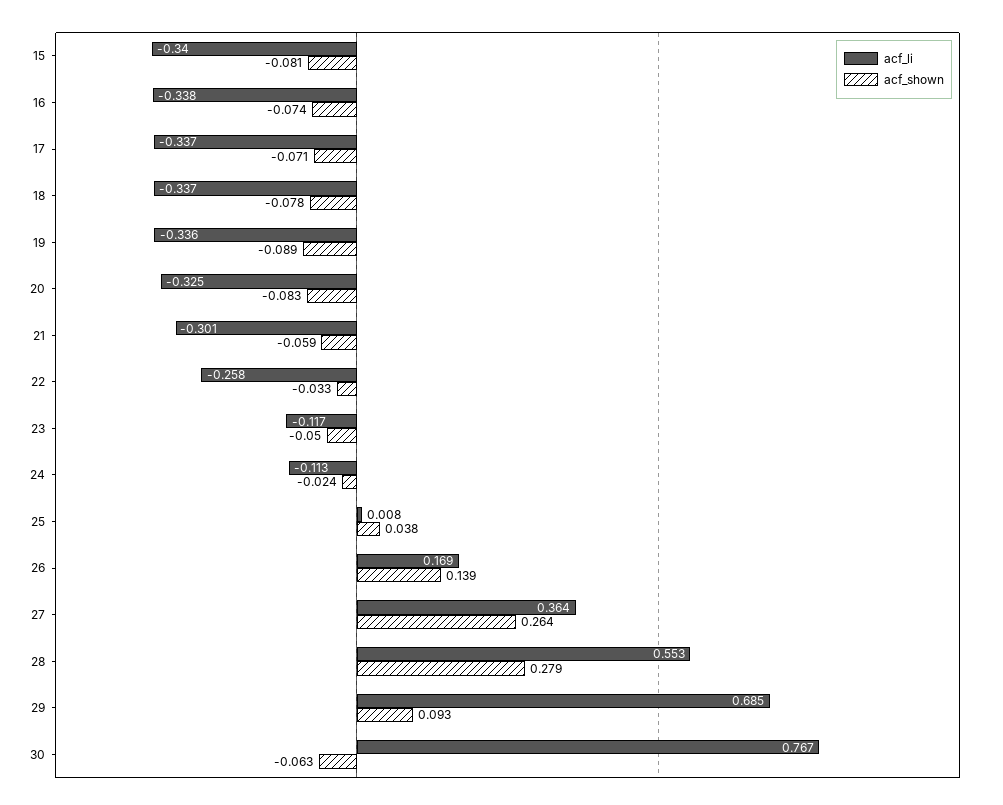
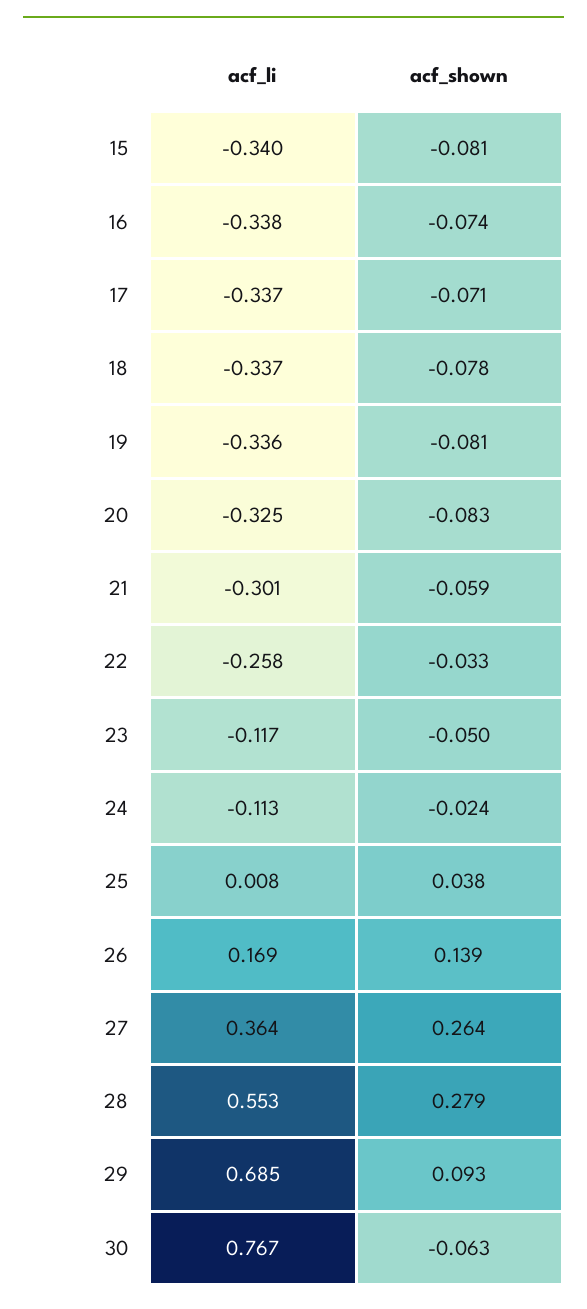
  {
    "acf_li": {
      "15": -0.34,
      "16": -0.338,
      "17": -0.337,
      "18": -0.337,
      "19": -0.336,
      "20": -0.325,
      "21": -0.301,
      "22": -0.258,
      "23": -0.117,
      "24": -0.113,
      "25": 0.008,
      "26": 0.169,
      "27": 0.364,
      "28": 0.553,
      "29": 0.685,
      "30": 0.767
    },
    "acf_shown": {
      "15": -0.081,
      "16": -0.074,
      "17": -0.071,
      "18": -0.078,
-     "19": -0.089,
+     "19": -0.081,
      "20": -0.083,
      "21": -0.059,
      "22": -0.033,
      "23": -0.05,
      "24": -0.024,
      "25": 0.038,
      "26": 0.139,
      "27": 0.264,
      "28": 0.279,
      "29": 0.093,
      "30": -0.063
    }
  }

